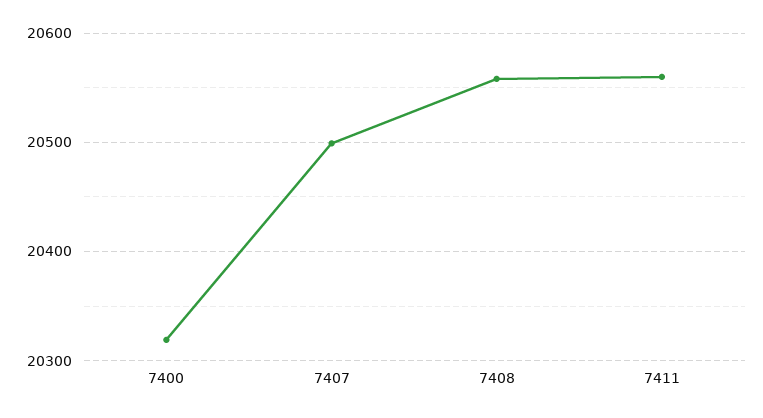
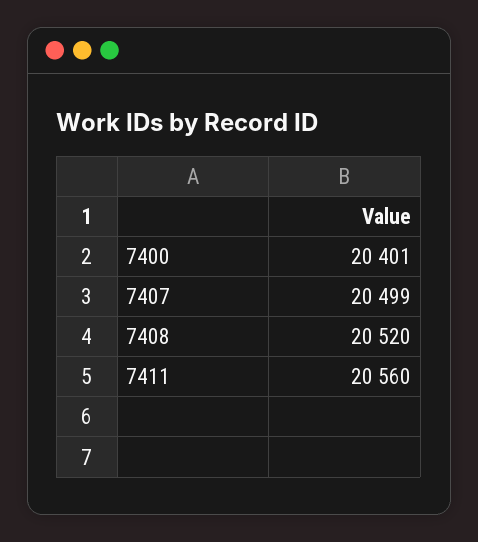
  {
-   "7400": 20320,
+   "7400": 20401,
    "7407": 20499,
-   "7408": 20560,
+   "7408": 20520,
    "7411": 20560
  }

